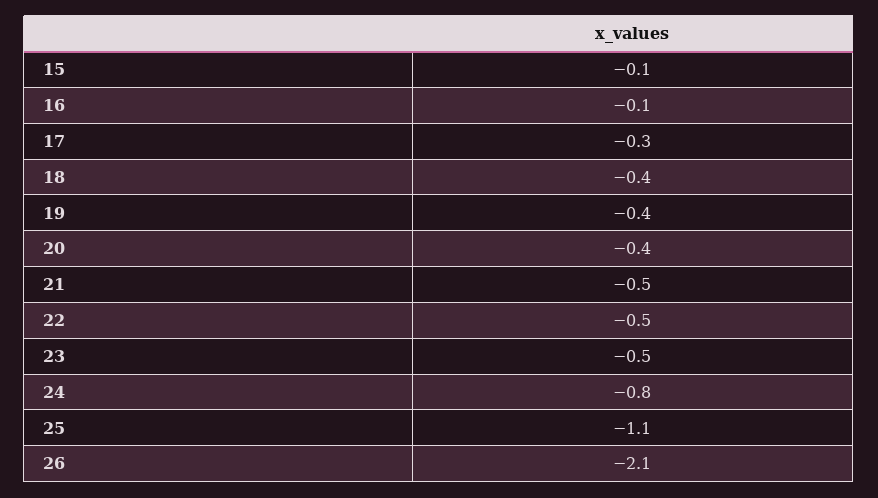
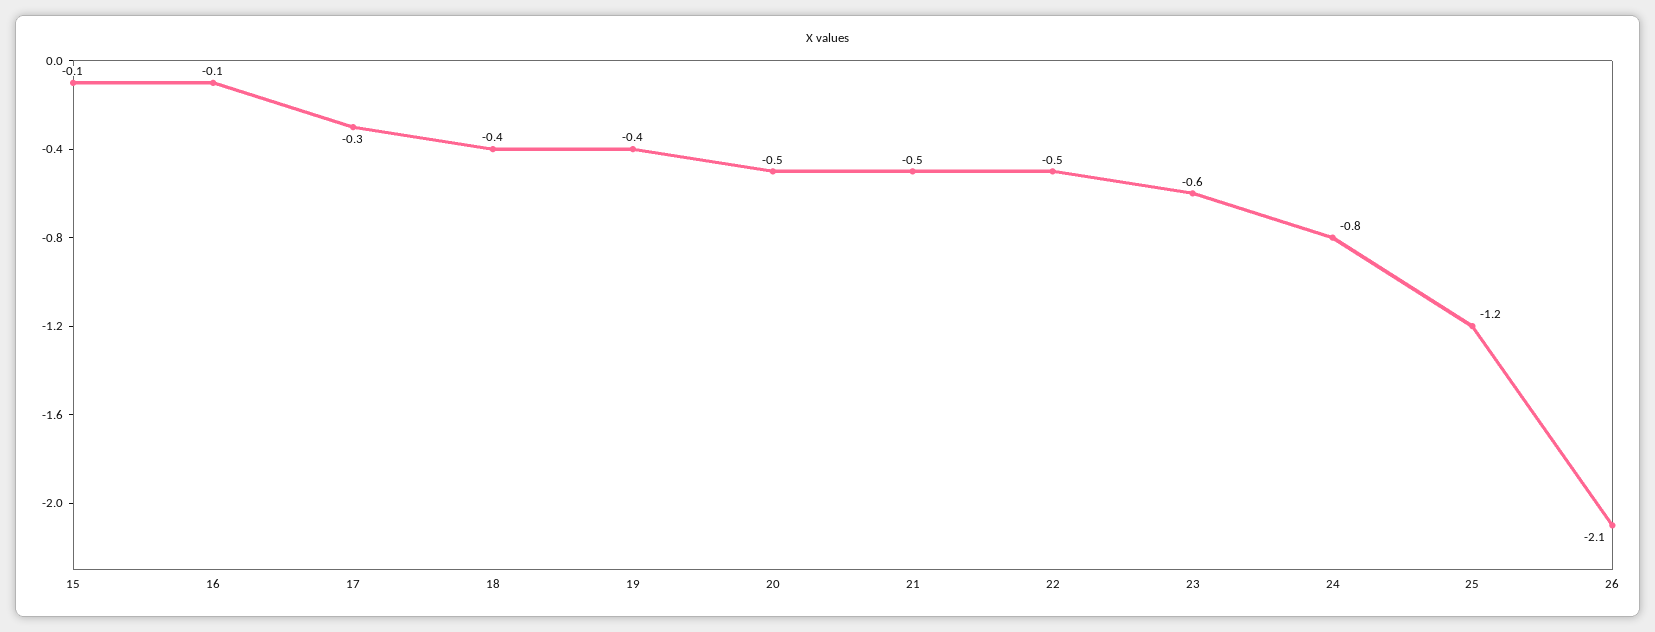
  {
    "15": -0.1,
    "16": -0.1,
    "17": -0.3,
    "18": -0.4,
    "19": -0.4,
-   "20": -0.4,
+   "20": -0.5,
    "21": -0.5,
    "22": -0.5,
-   "23": -0.5,
+   "23": -0.6,
    "24": -0.8,
-   "25": -1.1,
+   "25": -1.2,
    "26": -2.1
  }

